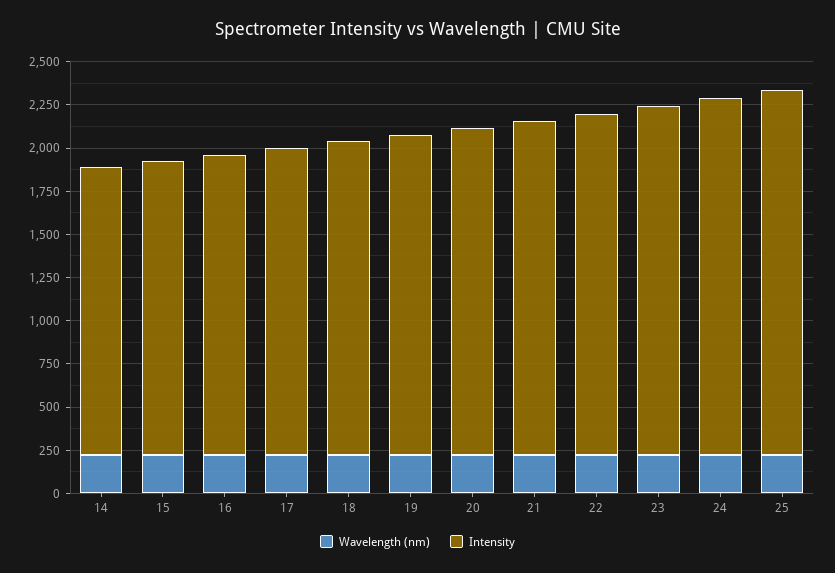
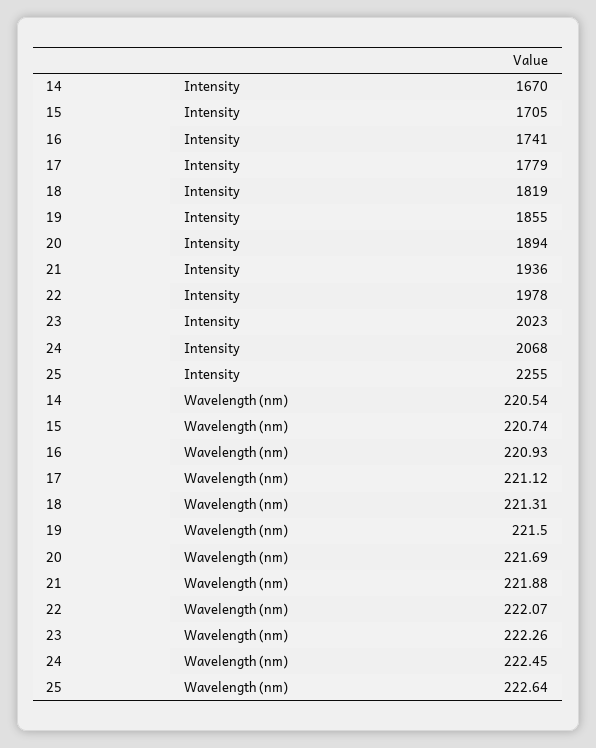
  {
    "Wavelength (nm)": {
      "14": 220.54,
      "15": 220.74,
      "16": 220.93,
      "17": 221.12,
      "18": 221.31,
      "19": 221.5,
      "20": 221.69,
      "21": 221.88,
      "22": 222.07,
      "23": 222.26,
      "24": 222.45,
      "25": 222.64
    },
    "Intensity": {
      "14": 1670,
      "15": 1705,
      "16": 1741,
      "17": 1779,
      "18": 1819,
      "19": 1855,
      "20": 1894,
      "21": 1936,
      "22": 1978,
      "23": 2023,
      "24": 2068,
-     "25": 2100
+     "25": 2255
    }
  }

